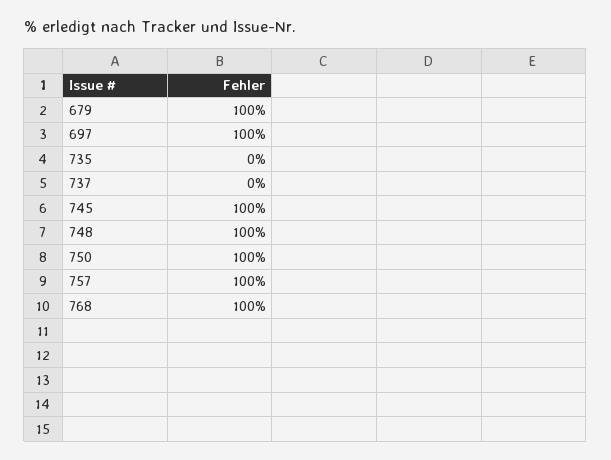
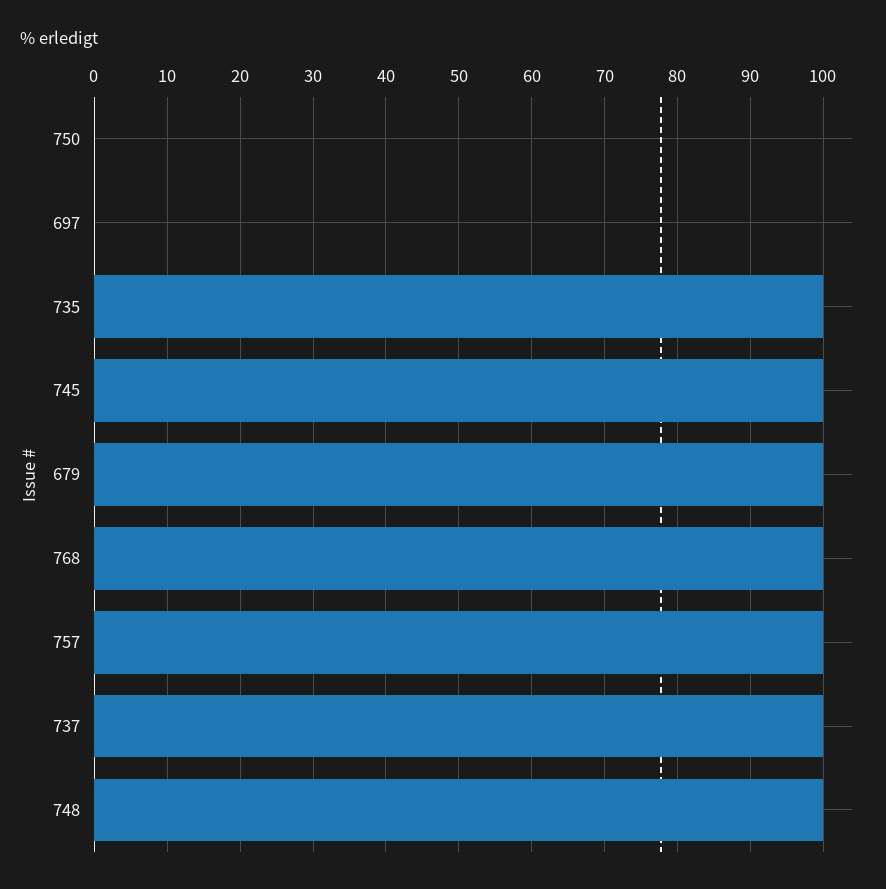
  {
    "679": 100,
-   "697": 100,
+   "697": 0,
-   "735": 0,
+   "735": 100,
-   "737": 0,
+   "737": 100,
    "745": 100,
    "748": 100,
-   "750": 100,
+   "750": 0,
    "757": 100,
    "768": 100
  }

